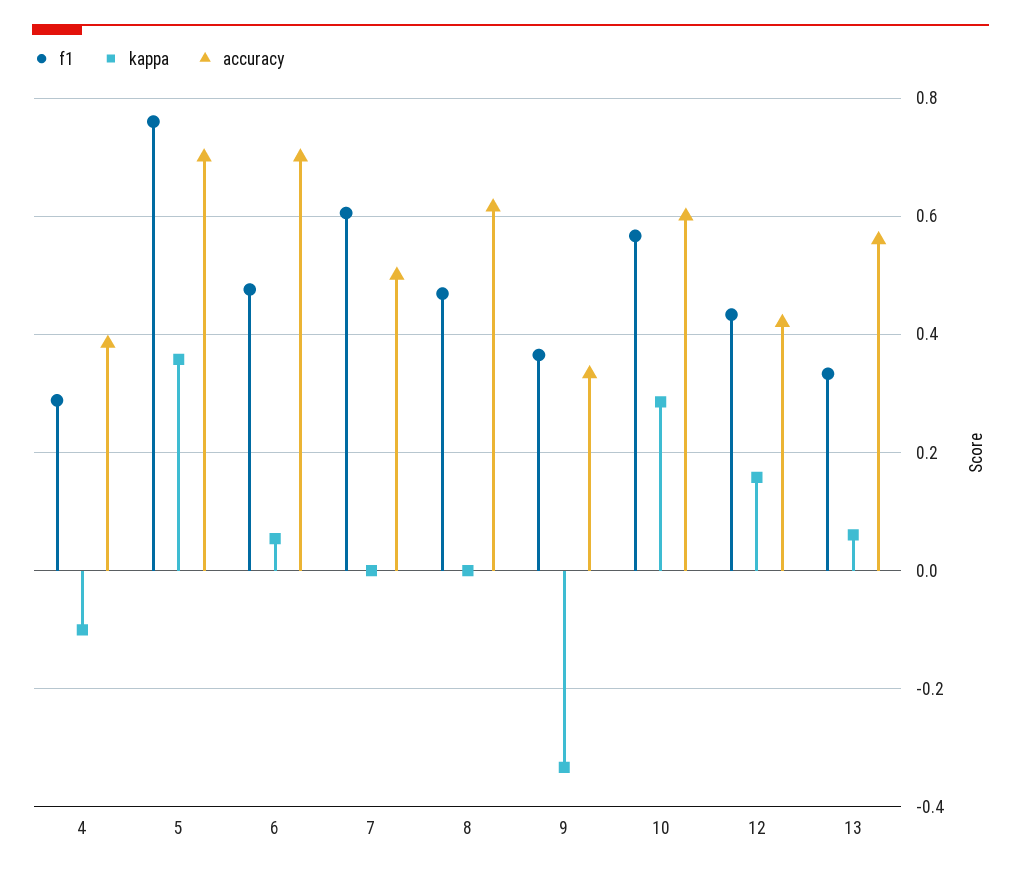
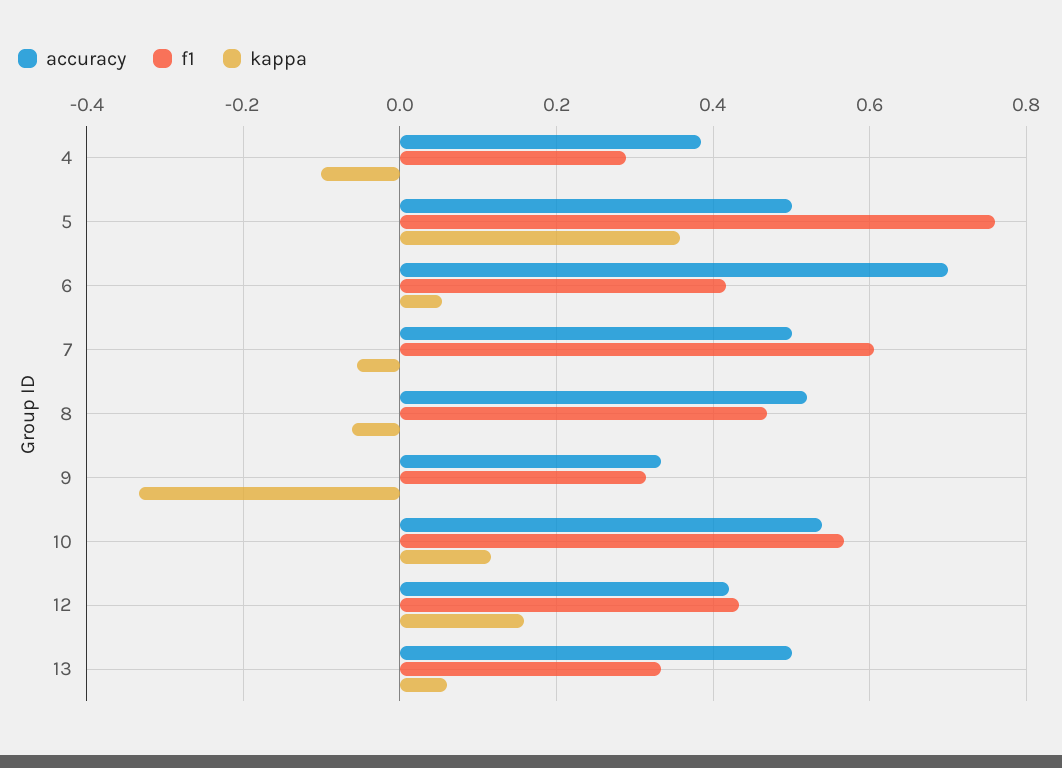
  {
    "f1": {
      "4": 0.28,
      "5": 0.76,
-     "6": 0.48,
+     "6": 0.42,
      "7": 0.6,
      "8": 0.46,
-     "9": 0.36,
+     "9": 0.32,
      "10": 0.56,
      "12": 0.44,
      "13": 0.34
    },
    "kappa": {
      "4": -0.1,
      "5": 0.36,
      "6": 0.06,
-     "7": 0,
+     "7": -0.06,
-     "8": 0,
+     "8": -0.06,
      "9": -0.34,
-     "10": 0.28,
+     "10": 0.12,
      "12": 0.16,
      "13": 0.06
    },
    "accuracy": {
      "4": 0.38,
-     "5": 0.7,
+     "5": 0.5,
      "6": 0.7,
      "7": 0.5,
-     "8": 0.62,
+     "8": 0.52,
      "9": 0.34,
-     "10": 0.6,
+     "10": 0.54,
      "12": 0.42,
-     "13": 0.56
+     "13": 0.5
    }
  }

